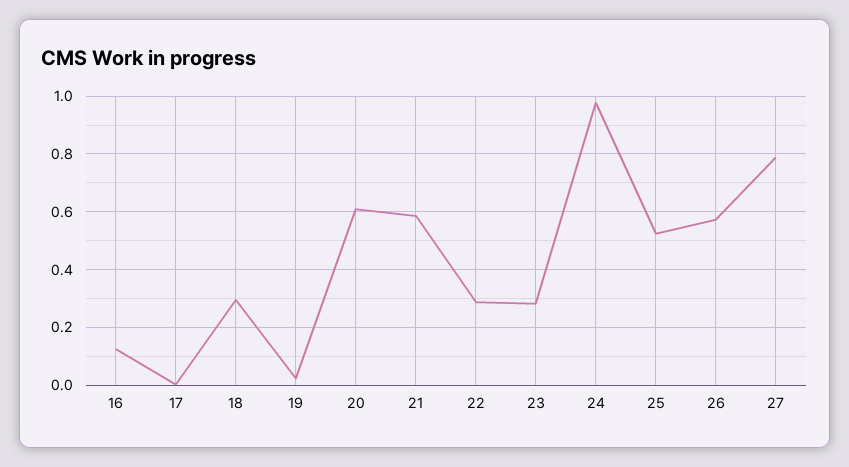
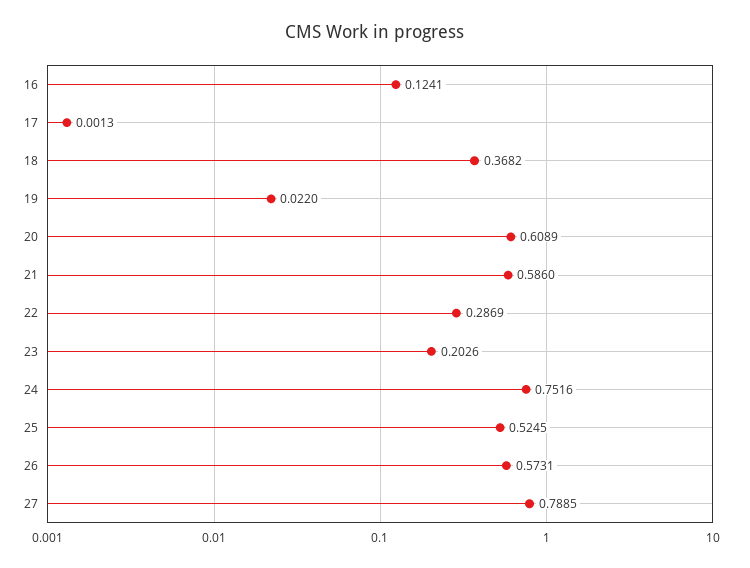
  {
    "16": 0.1241,
    "17": 0.0013,
-   "18": 0.3,
+   "18": 0.3682,
    "19": 0.022,
    "20": 0.6089,
    "21": 0.586,
    "22": 0.2869,
-   "23": 0.275,
+   "23": 0.2026,
-   "24": 0.975,
+   "24": 0.7516,
    "25": 0.5245,
    "26": 0.5731,
    "27": 0.7885
  }

